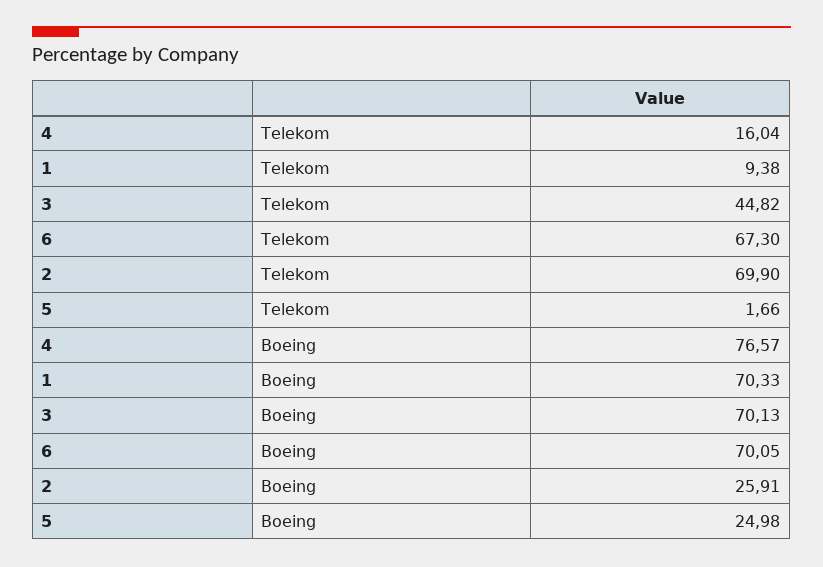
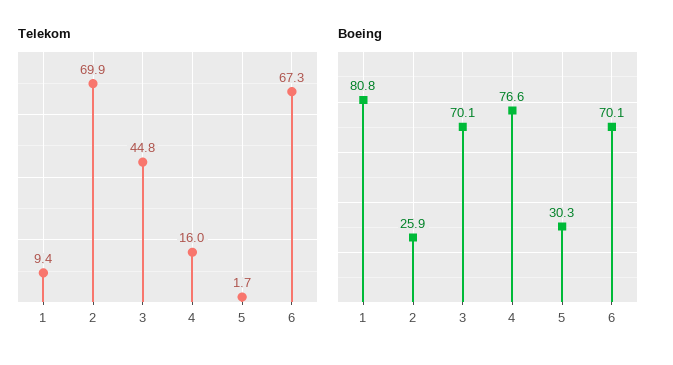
  {
    "Telekom": {
      "4": 16.04,
      "1": 9.38,
      "3": 44.82,
      "6": 67.3,
      "2": 69.9,
      "5": 1.66
    },
    "Boeing": {
      "4": 76.57,
-     "1": 70.33,
+     "1": 80.8,
      "3": 70.13,
      "6": 70.05,
      "2": 25.91,
-     "5": 24.98
+     "5": 30.3
    }
  }

